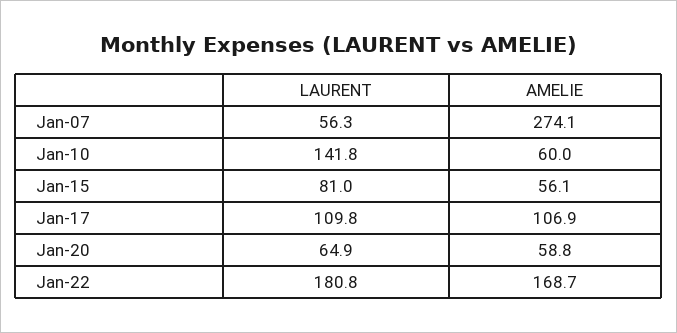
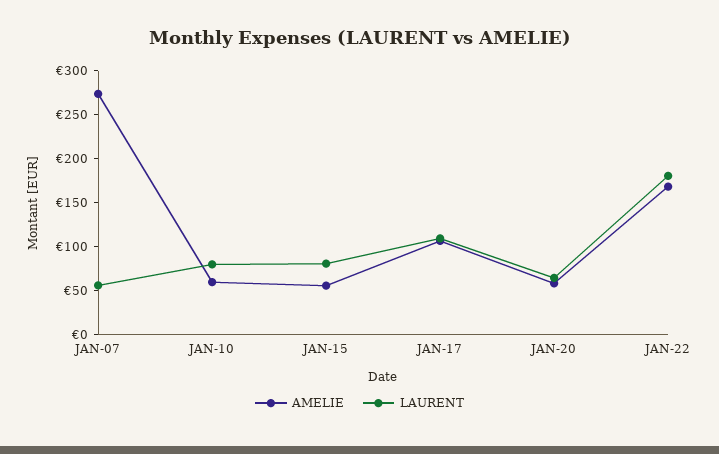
  {
    "LAURENT": {
      "Jan-07": 56.3,
-     "Jan-10": 141.8,
+     "Jan-10": 80,
      "Jan-15": 81,
      "Jan-17": 109.8,
      "Jan-20": 64.9,
      "Jan-22": 180.8
    },
    "AMELIE": {
      "Jan-07": 274.1,
      "Jan-10": 60,
      "Jan-15": 56.1,
      "Jan-17": 106.9,
      "Jan-20": 58.8,
      "Jan-22": 168.7
    }
  }

